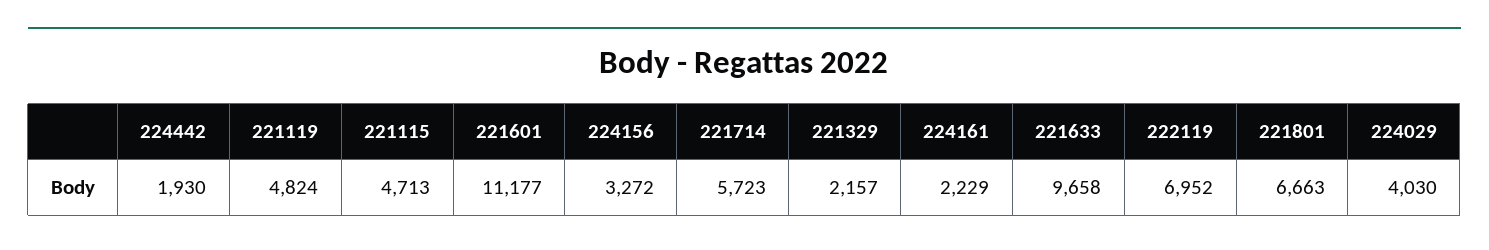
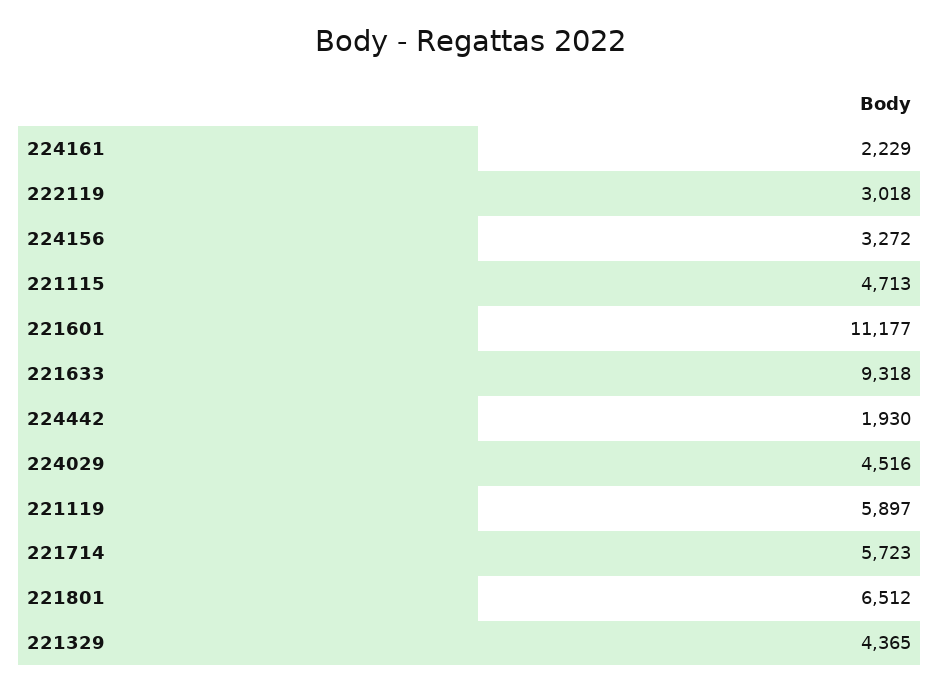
  {
    "224442": 1930,
-   "221119": 4824,
+   "221119": 5897,
    "221115": 4713,
    "221601": 11177,
    "224156": 3272,
    "221714": 5723,
-   "221329": 2157,
+   "221329": 4365,
    "224161": 2229,
-   "221633": 9658,
+   "221633": 9318,
-   "222119": 6952,
+   "222119": 3018,
-   "221801": 6663,
+   "221801": 6512,
-   "224029": 4030
+   "224029": 4516
  }

